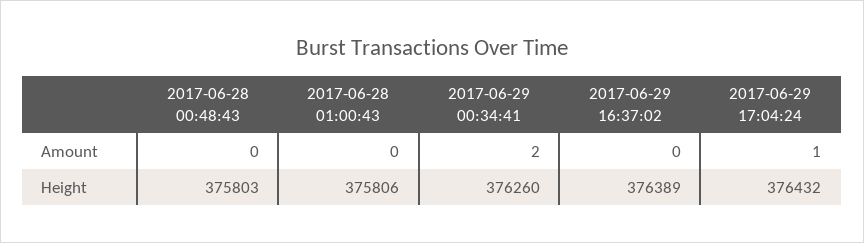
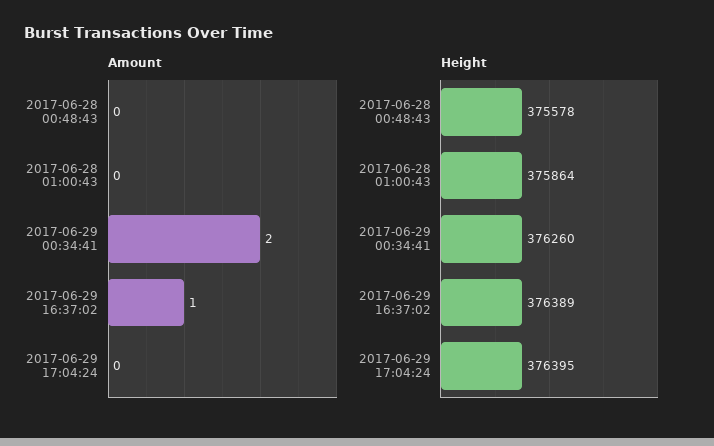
  {
    "Amount": {
      "2017-06-28 00:48:43": 0,
      "2017-06-28 01:00:43": 0,
      "2017-06-29 00:34:41": 2,
-     "2017-06-29 16:37:02": 0,
+     "2017-06-29 16:37:02": 1,
-     "2017-06-29 17:04:24": 1
+     "2017-06-29 17:04:24": 0
    },
    "Height": {
-     "2017-06-28 00:48:43": 375803,
+     "2017-06-28 00:48:43": 375578,
-     "2017-06-28 01:00:43": 375806,
+     "2017-06-28 01:00:43": 375864,
      "2017-06-29 00:34:41": 376260,
      "2017-06-29 16:37:02": 376389,
-     "2017-06-29 17:04:24": 376432
+     "2017-06-29 17:04:24": 376395
    }
  }

